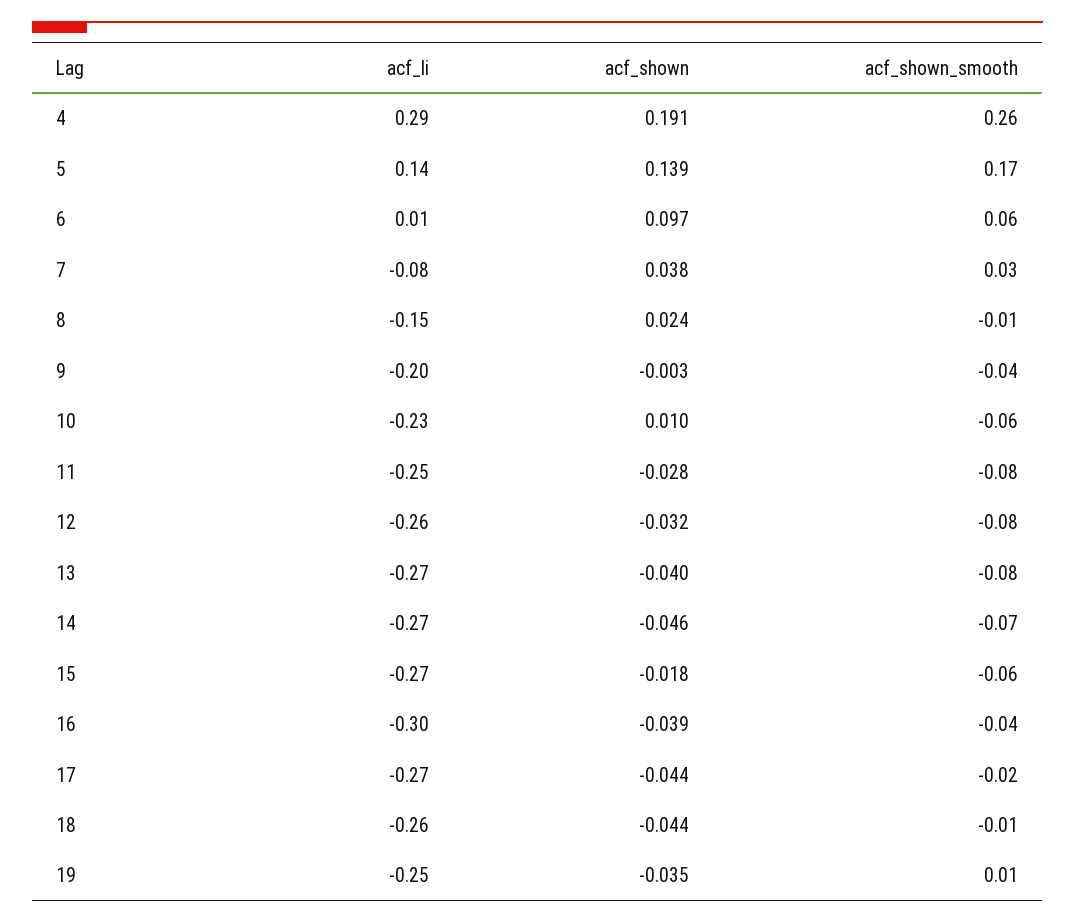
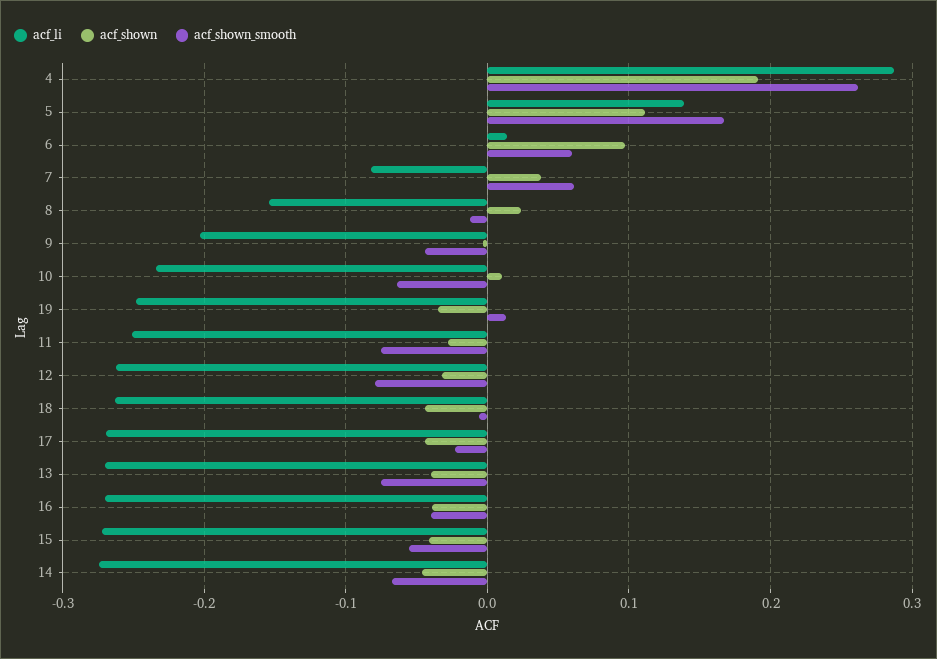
  {
    "acf_li": {
      "4": 0.29,
      "5": 0.14,
      "6": 0.01,
      "7": -0.08,
      "8": -0.15,
      "9": -0.2,
      "10": -0.23,
      "11": -0.25,
      "12": -0.26,
      "13": -0.27,
      "14": -0.27,
      "15": -0.27,
-     "16": -0.3,
+     "16": -0.27,
      "17": -0.27,
      "18": -0.26,
      "19": -0.25
    },
    "acf_shown": {
      "4": 0.191,
-     "5": 0.139,
+     "5": 0.11,
      "6": 0.097,
      "7": 0.038,
      "8": 0.024,
      "9": -0.003,
      "10": 0.01,
      "11": -0.028,
      "12": -0.032,
      "13": -0.04,
      "14": -0.046,
-     "15": -0.018,
+     "15": -0.04,
      "16": -0.039,
      "17": -0.044,
      "18": -0.044,
      "19": -0.035
    },
    "acf_shown_smooth": {
      "4": 0.26,
      "5": 0.17,
      "6": 0.06,
-     "7": 0.03,
+     "7": 0.06,
      "8": -0.01,
      "9": -0.04,
      "10": -0.06,
      "11": -0.08,
      "12": -0.08,
      "13": -0.08,
      "14": -0.07,
      "15": -0.06,
      "16": -0.04,
      "17": -0.02,
      "18": -0.01,
      "19": 0.01
    }
  }

